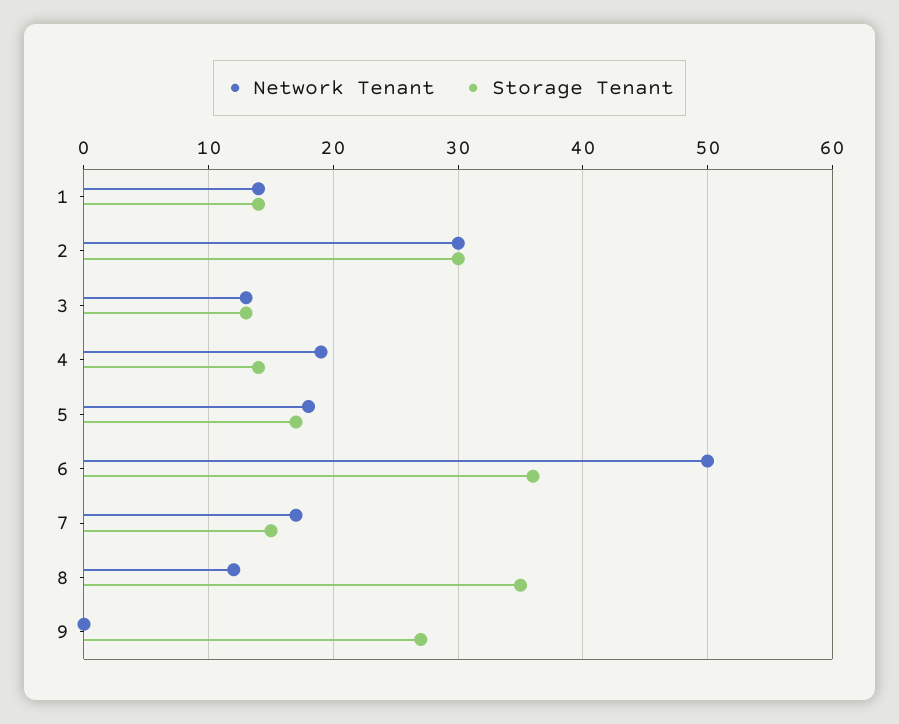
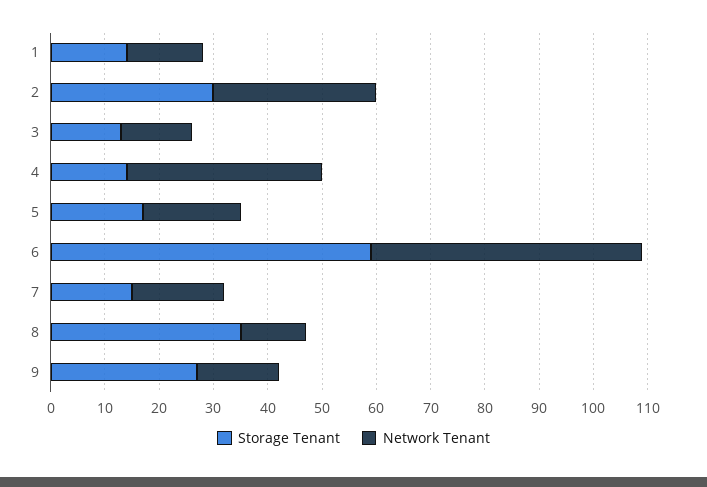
  {
    "Network Tenant": {
      "1": 14,
      "2": 30,
      "3": 13,
-     "4": 19,
+     "4": 35,
      "5": 18,
      "6": 50,
      "7": 17,
      "8": 12,
-     "9": 0
+     "9": 15
    },
    "Storage Tenant": {
      "1": 14,
      "2": 30,
      "3": 13,
      "4": 14,
      "5": 17,
-     "6": 36,
+     "6": 60,
      "7": 15,
      "8": 35,
      "9": 27
    }
  }

